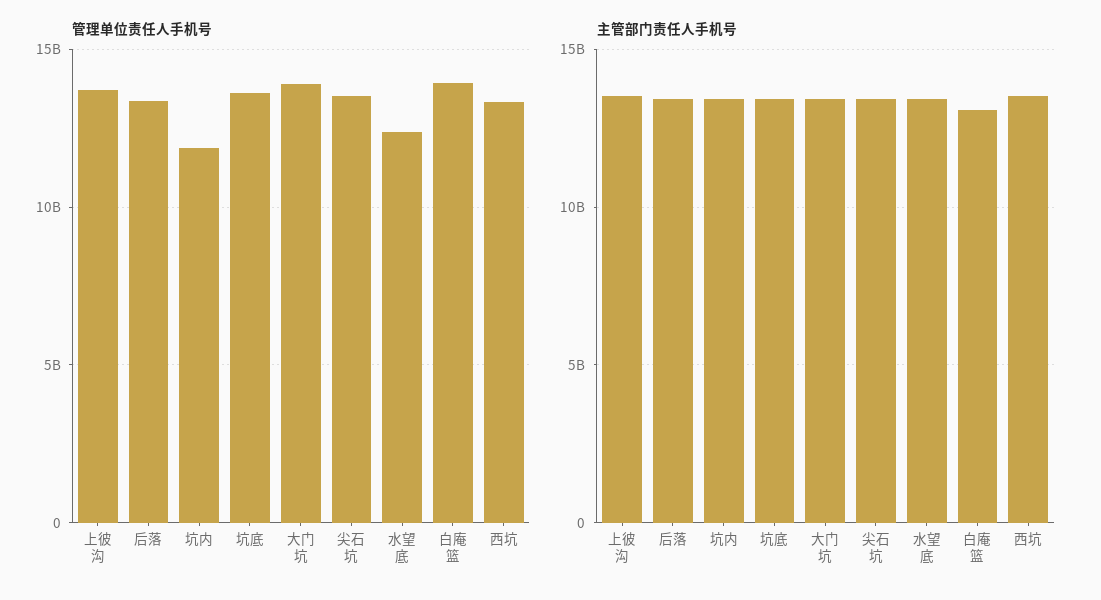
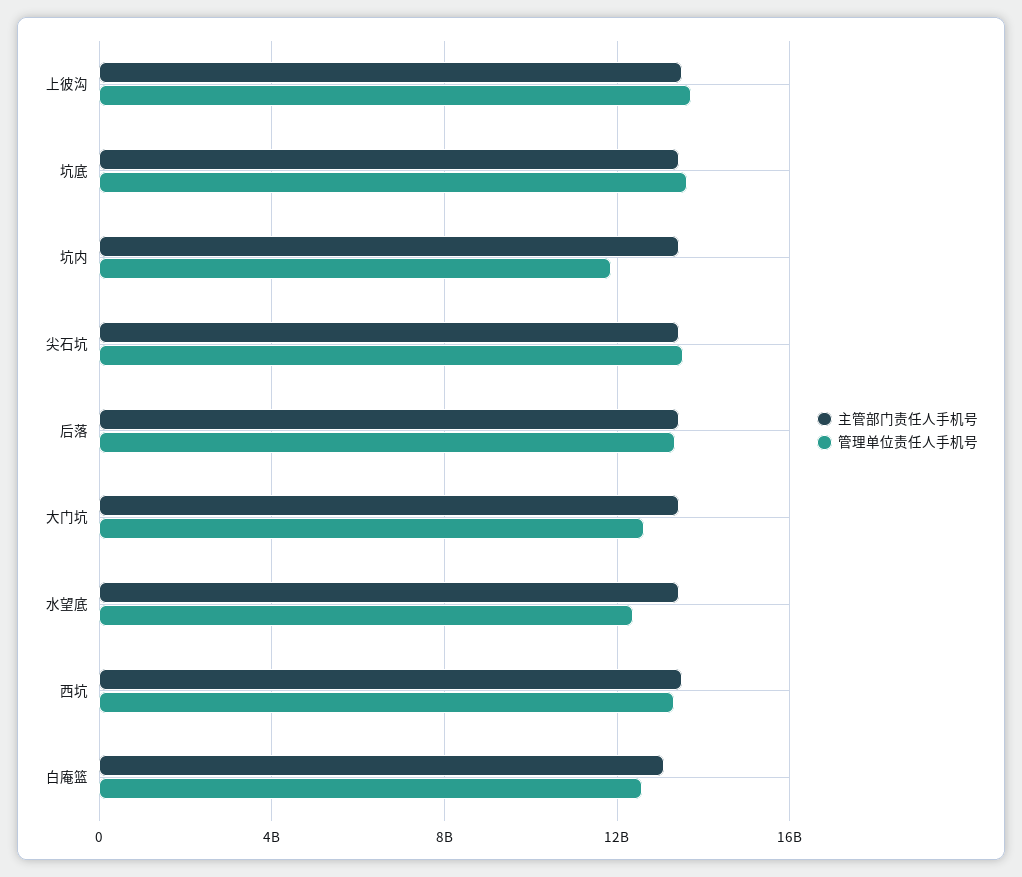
  {
    "管理单位责任人手机号": {
      "上彼沟": 13500000000,
      "后落": 13500000000,
      "坑内": 12000000000,
      "坑底": 13500000000,
-     "大门坑": 14000000000,
+     "大门坑": 12500000000,
      "尖石坑": 13500000000,
      "水望底": 12500000000,
-     "白庵篮": 14000000000,
+     "白庵篮": 12500000000,
      "西坑": 13500000000
    },
    "主管部门责任人手机号": {
      "上彼沟": 13500000000,
      "后落": 13500000000,
      "坑内": 13500000000,
      "坑底": 13500000000,
      "大门坑": 13500000000,
      "尖石坑": 13500000000,
      "水望底": 13500000000,
      "白庵篮": 13000000000,
      "西坑": 13500000000
    }
  }

